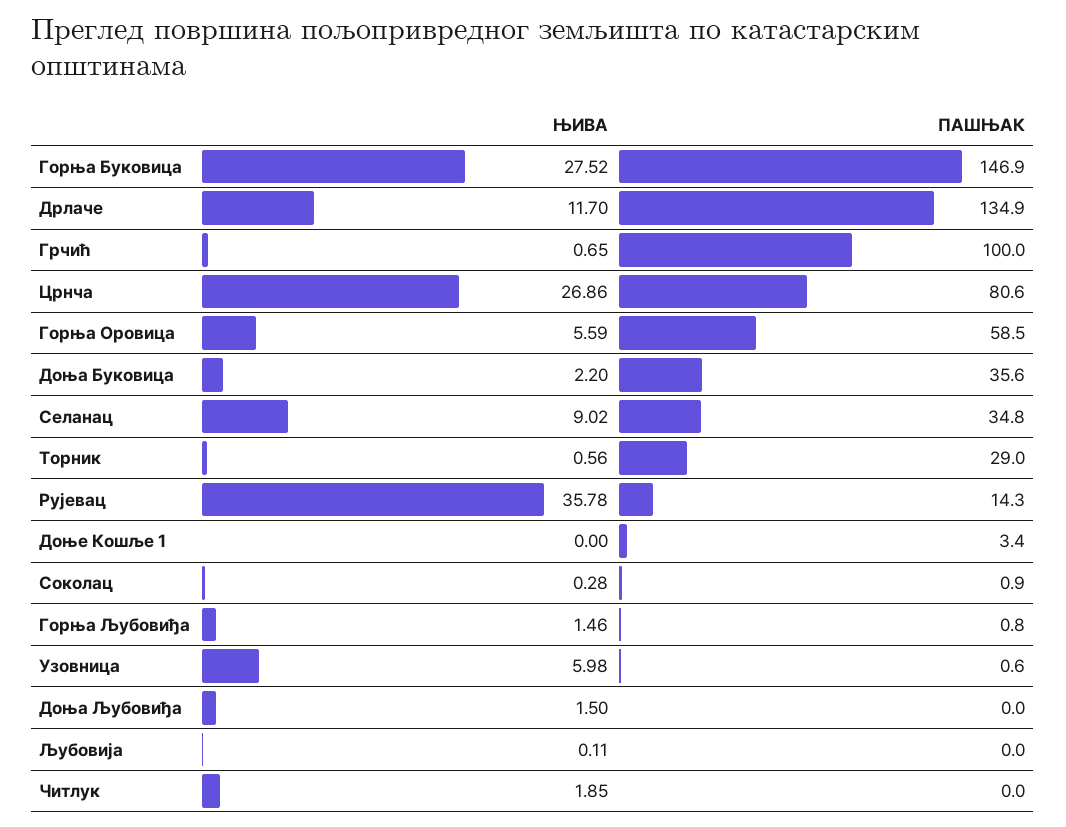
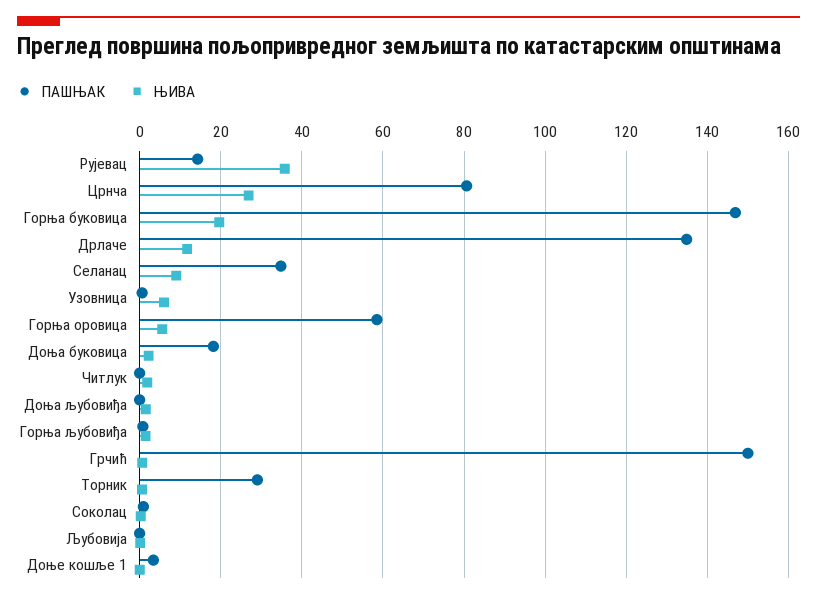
  {
    "ЊИВА": {
-     "Горња Буковица": 27.52,
+     "Горња Буковица": 20,
      "Дрлаче": 11.7,
      "Грчић": 0.65,
      "Црнча": 26.86,
      "Горња Оровица": 5.59,
      "Доња Буковица": 2.2,
      "Селанац": 9.02,
      "Торник": 0.56,
      "Рујевац": 35.78,
      "Доње Кошље 1": 0,
      "Соколац": 0.28,
      "Горња Љубовиђа": 1.46,
      "Узовница": 5.98,
      "Доња Љубовиђа": 1.5,
      "Љубовија": 0.11,
      "Читлук": 1.85
    },
    "ПАШЊАК": {
      "Горња Буковица": 146.9,
      "Дрлаче": 134.9,
-     "Грчић": 100,
+     "Грчић": 150,
      "Црнча": 80.6,
      "Горња Оровица": 58.5,
-     "Доња Буковица": 35.6,
+     "Доња Буковица": 18,
      "Селанац": 34.8,
      "Торник": 29,
      "Рујевац": 14.3,
      "Доње Кошље 1": 3.4,
      "Соколац": 0.9,
      "Горња Љубовиђа": 0.8,
      "Узовница": 0.6,
      "Доња Љубовиђа": 0,
      "Љубовија": 0,
      "Читлук": 0
    }
  }

